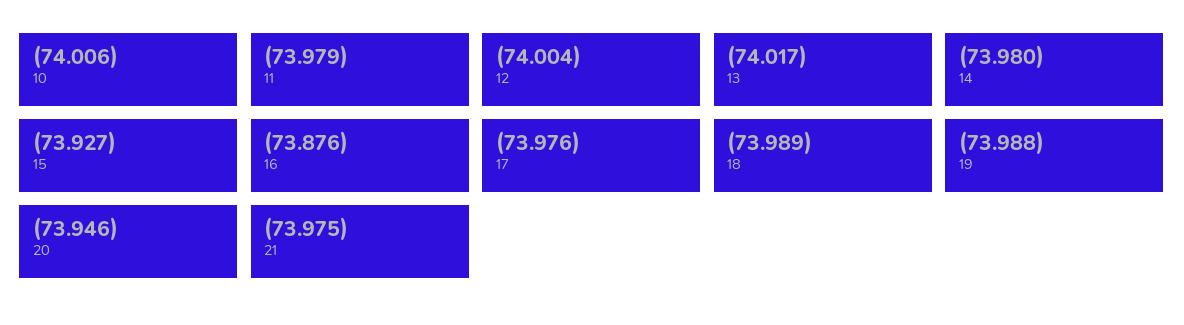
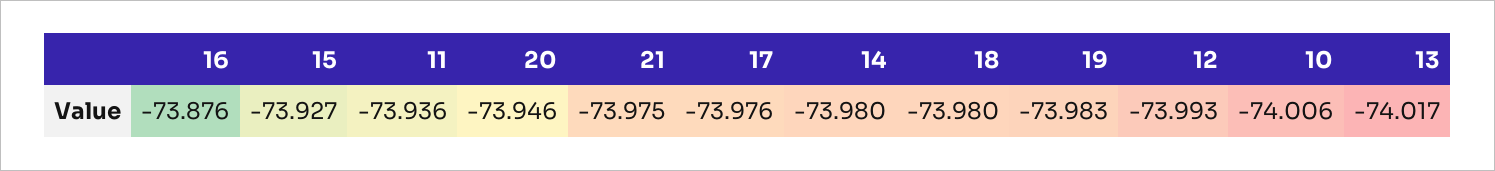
  {
    "10": -74.006,
-   "11": -73.979,
+   "11": -73.936,
-   "12": -74.004,
+   "12": -73.993,
    "13": -74.017,
    "14": -73.98,
    "15": -73.927,
    "16": -73.876,
    "17": -73.976,
-   "18": -73.989,
+   "18": -73.98,
-   "19": -73.988,
+   "19": -73.983,
    "20": -73.946,
    "21": -73.975
  }

